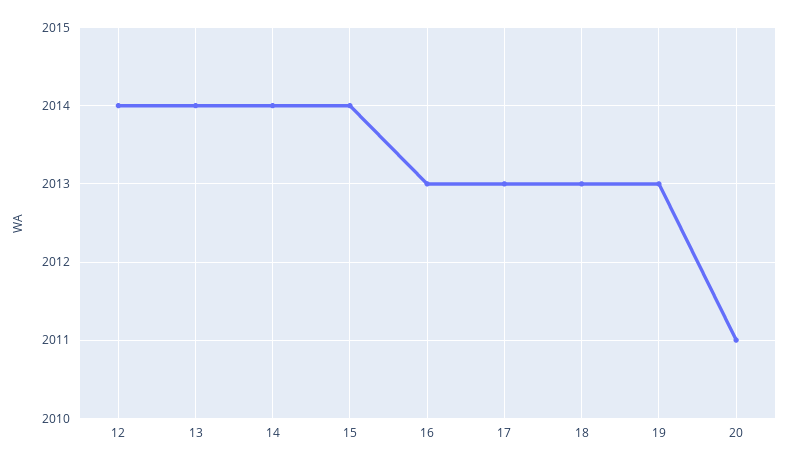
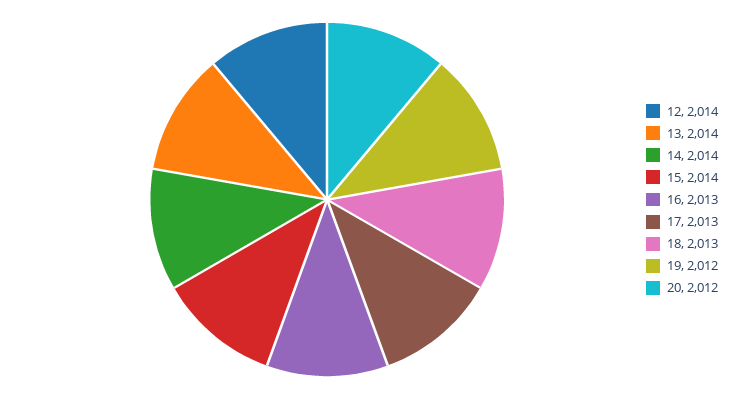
  {
    "12": 2014,
    "13": 2014,
    "14": 2014,
    "15": 2014,
    "16": 2013,
    "17": 2013,
    "18": 2013,
-   "19": 2013,
+   "19": 2012,
-   "20": 2011
+   "20": 2012
  }

